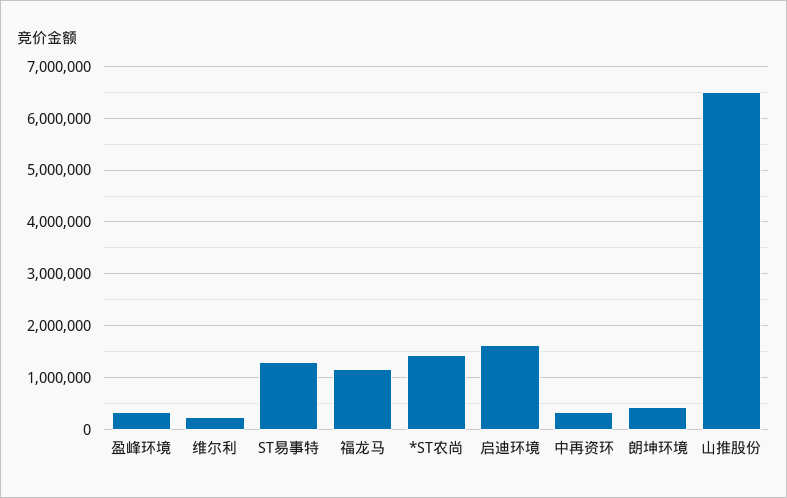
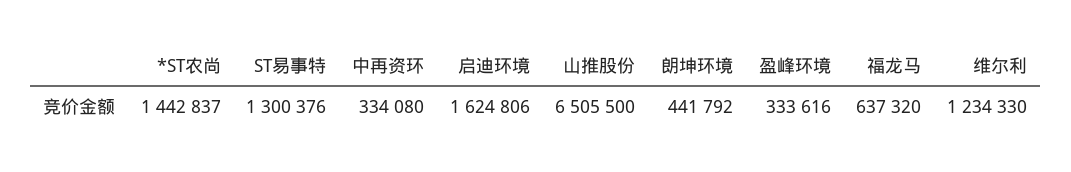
  {
    "盈峰环境": 333616,
-   "维尔利": 200000,
+   "维尔利": 1234330,
    "ST易事特": 1300376,
-   "福龙马": 1200000,
+   "福龙马": 637320,
    "*ST农尚": 1442837,
    "启迪环境": 1624806,
    "中再资环": 334080,
    "朗坤环境": 441792,
    "山推股份": 6505500
  }

